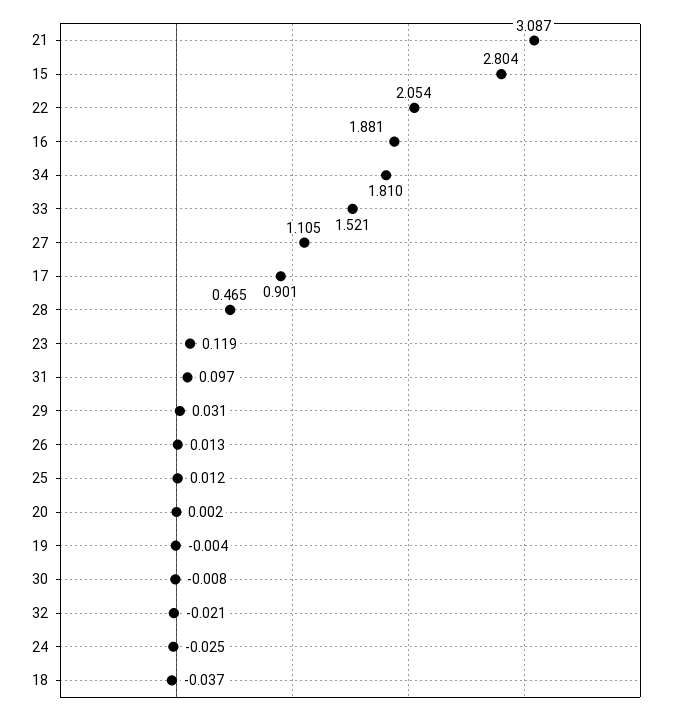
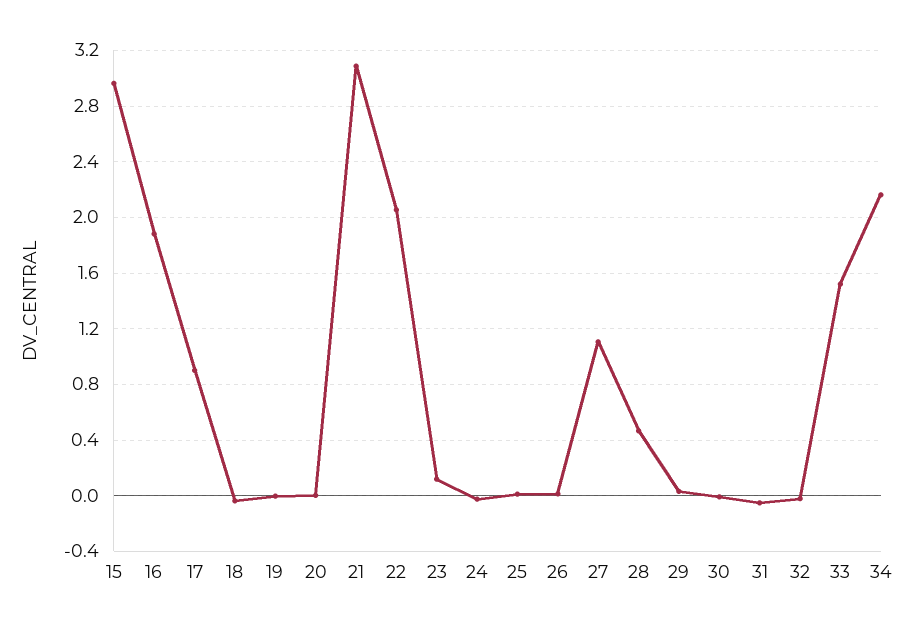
  {
    "21": 3.087,
-   "15": 2.804,
+   "15": 2.95,
    "22": 2.054,
    "16": 1.881,
-   "34": 1.81,
+   "34": 2.15,
    "33": 1.521,
    "27": 1.105,
    "17": 0.901,
    "28": 0.465,
    "23": 0.119,
-   "31": 0.097,
+   "31": -0.05,
    "29": 0.031,
    "26": 0.013,
    "25": 0.012,
    "20": 0.002,
    "19": -0.004,
    "30": -0.008,
    "32": -0.021,
    "24": -0.025,
    "18": -0.037
  }

